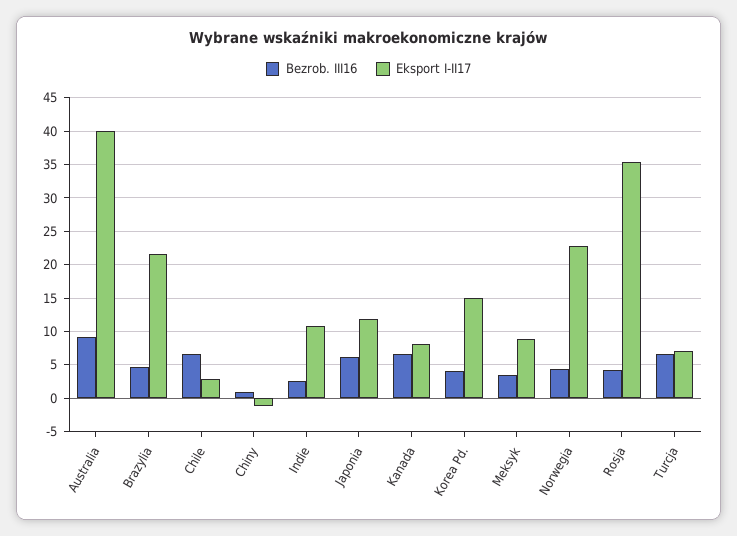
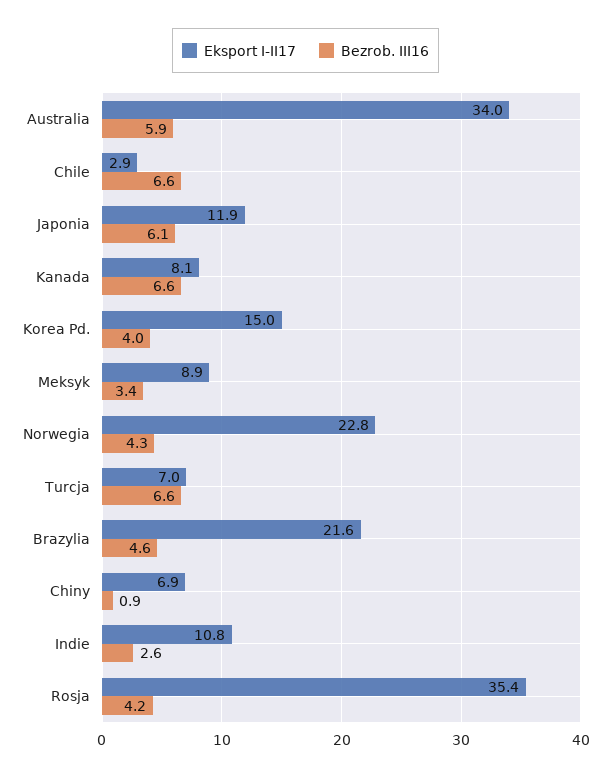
  {
    "Bezrob. III16": {
-     "Australia": 9,
+     "Australia": 5.9,
      "Brazylia": 4.6,
      "Chile": 6.6,
      "Chiny": 0.9,
      "Indie": 2.6,
      "Japonia": 6.1,
      "Kanada": 6.6,
      "Korea Pd.": 4,
      "Meksyk": 3.4,
      "Norwegia": 4.3,
      "Rosja": 4.2,
      "Turcja": 6.6
    },
    "Eksport I-II17": {
-     "Australia": 40,
+     "Australia": 34,
      "Brazylia": 21.6,
      "Chile": 2.9,
-     "Chiny": -1,
+     "Chiny": 6.9,
      "Indie": 10.8,
      "Japonia": 11.9,
      "Kanada": 8.1,
      "Korea Pd.": 15,
      "Meksyk": 8.9,
      "Norwegia": 22.8,
      "Rosja": 35.4,
      "Turcja": 7
    }
  }

